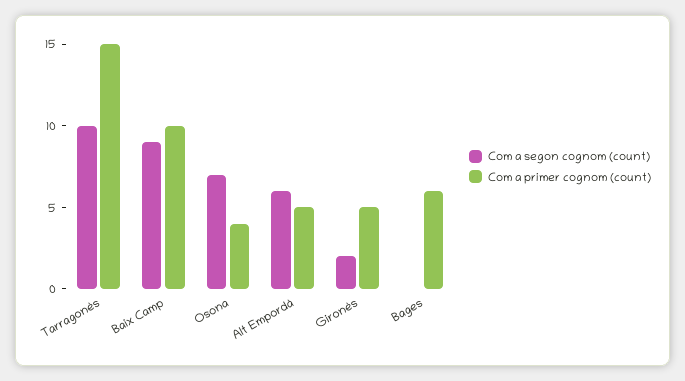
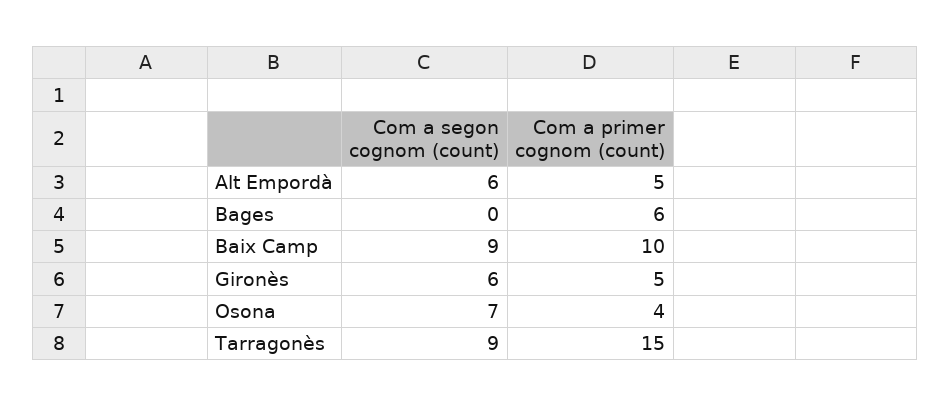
  {
    "Com a segon cognom (count)": {
-     "Tarragonès": 10,
+     "Tarragonès": 9,
      "Baix Camp": 9,
      "Osona": 7,
      "Alt Empordà": 6,
-     "Gironès": 2,
+     "Gironès": 6,
      "Bages": 0
    },
    "Com a primer cognom (count)": {
      "Tarragonès": 15,
      "Baix Camp": 10,
      "Osona": 4,
      "Alt Empordà": 5,
      "Gironès": 5,
      "Bages": 6
    }
  }

